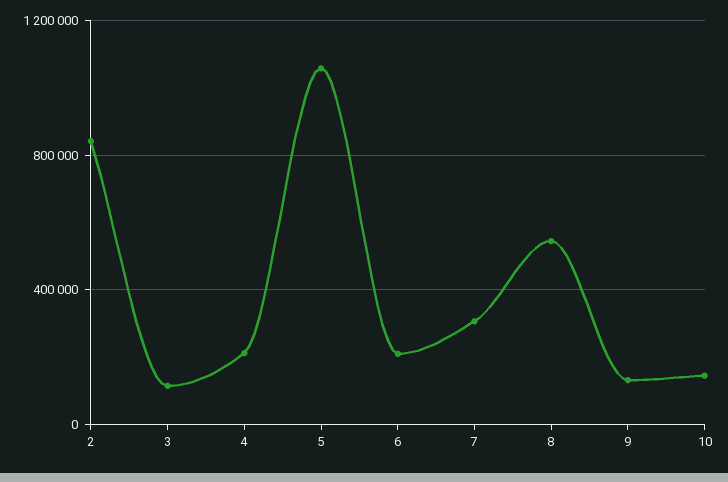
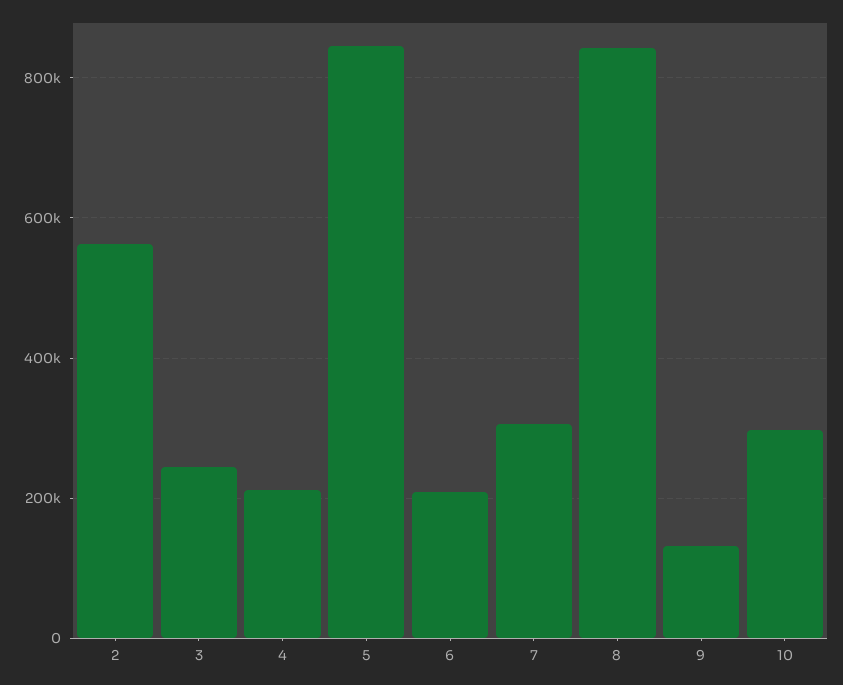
  {
-   "2": 850000,
+   "2": 560000,
-   "3": 100000,
+   "3": 240000,
    "4": 220000,
-   "5": 1050000,
+   "5": 840000,
    "6": 200000,
    "7": 300000,
-   "8": 550000,
+   "8": 840000,
    "9": 140000,
-   "10": 150000
+   "10": 300000
  }

